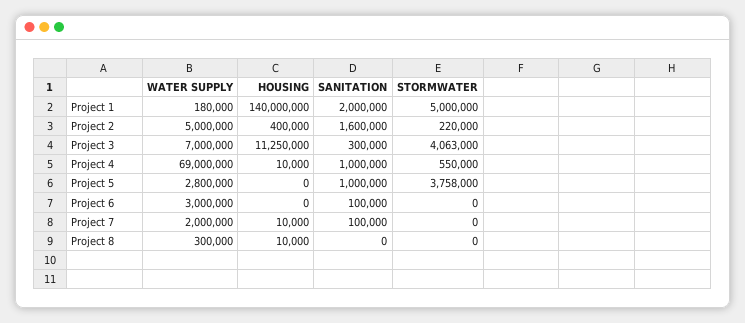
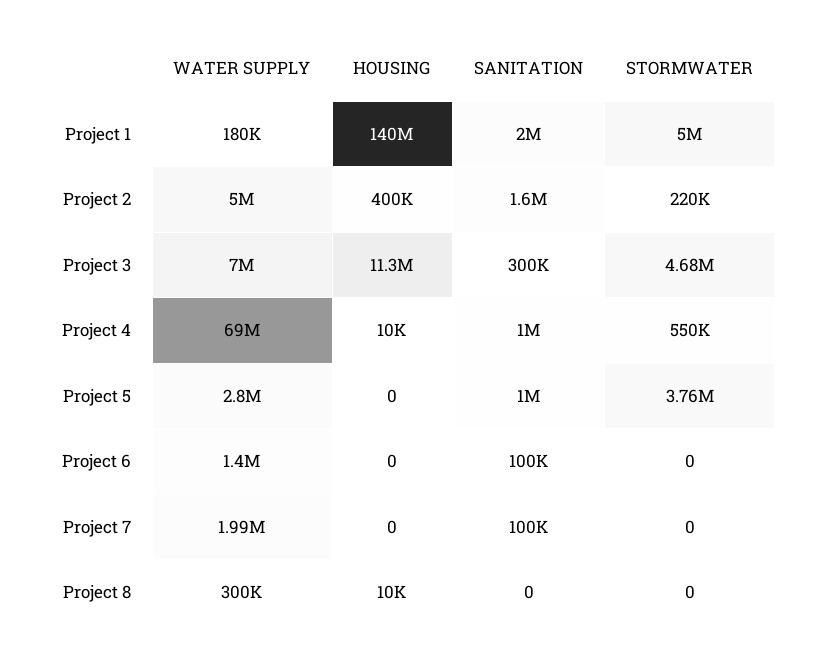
  {
    "WATER SUPPLY": {
      "Project 1": 180000,
      "Project 2": 5000000,
      "Project 3": 7000000,
      "Project 4": 69000000,
      "Project 5": 2800000,
-     "Project 6": 3000000,
+     "Project 6": 1400000,
-     "Project 7": 2000000,
+     "Project 7": 1990000,
      "Project 8": 300000
    },
    "HOUSING": {
      "Project 1": 140000000,
      "Project 2": 400000,
      "Project 3": 11250000,
      "Project 4": 10000,
      "Project 5": 0,
      "Project 6": 0,
-     "Project 7": 10000,
+     "Project 7": 0,
      "Project 8": 10000
    },
    "SANITATION": {
      "Project 1": 2000000,
      "Project 2": 1600000,
      "Project 3": 300000,
      "Project 4": 1000000,
      "Project 5": 1000000,
      "Project 6": 100000,
      "Project 7": 100000,
      "Project 8": 0
    },
    "STORMWATER": {
      "Project 1": 5000000,
      "Project 2": 220000,
-     "Project 3": 4063000,
+     "Project 3": 4680000,
      "Project 4": 550000,
      "Project 5": 3758000,
      "Project 6": 0,
      "Project 7": 0,
      "Project 8": 0
    }
  }

